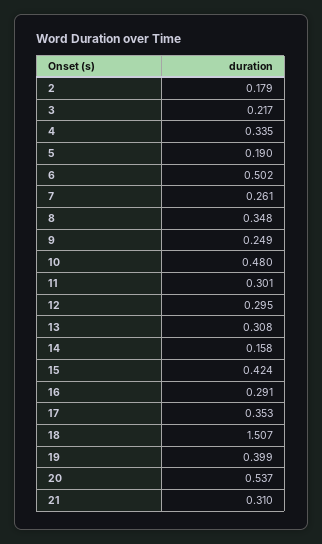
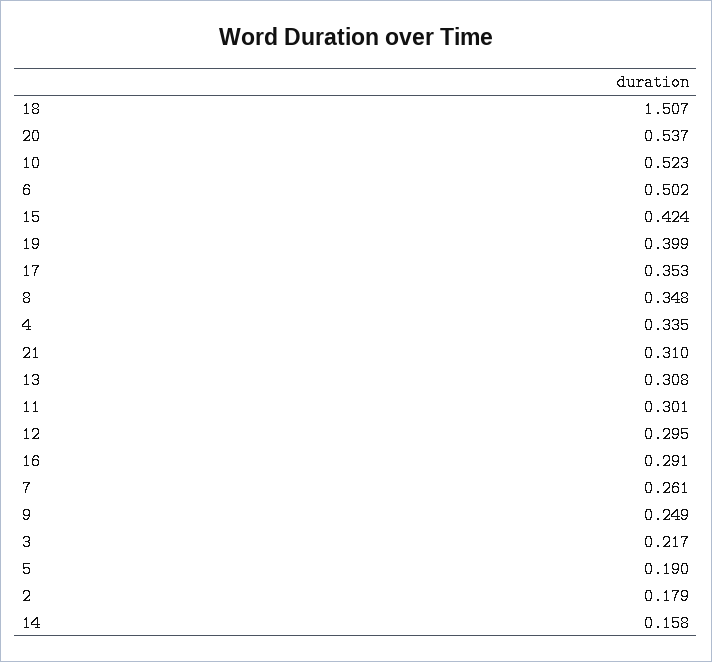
  {
    "2": 0.179,
    "3": 0.217,
    "4": 0.335,
    "5": 0.19,
    "6": 0.502,
    "7": 0.261,
    "8": 0.348,
    "9": 0.249,
-   "10": 0.48,
+   "10": 0.523,
    "11": 0.301,
    "12": 0.295,
    "13": 0.308,
    "14": 0.158,
    "15": 0.424,
    "16": 0.291,
    "17": 0.353,
    "18": 1.507,
    "19": 0.399,
    "20": 0.537,
    "21": 0.31
  }

